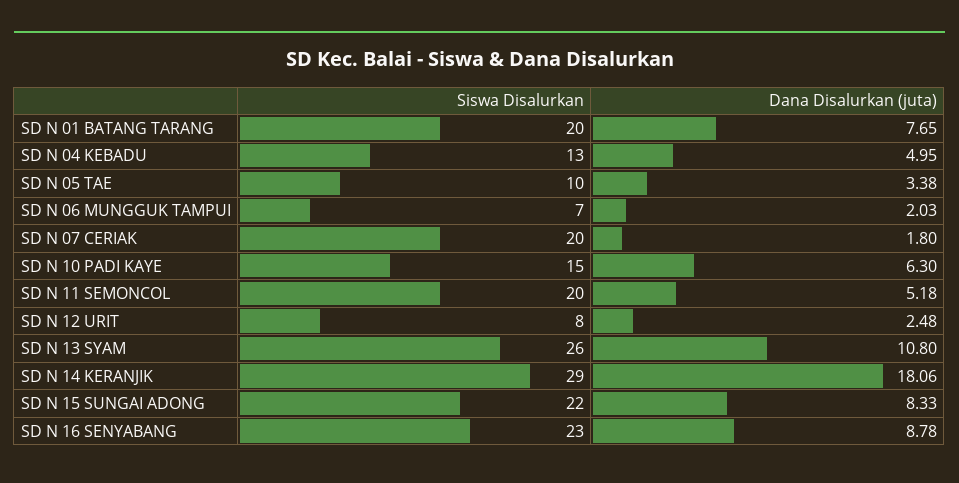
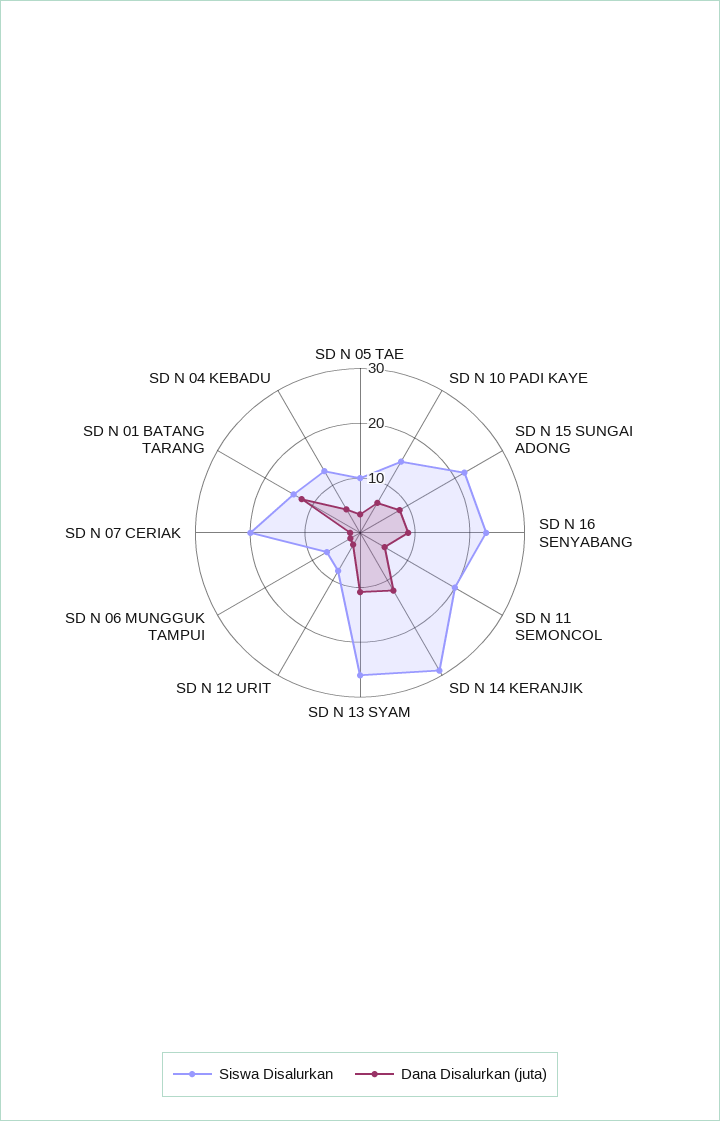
  {
    "Siswa Disalurkan": {
-     "SD N 01 BATANG TARANG": 20,
+     "SD N 01 BATANG TARANG": 14,
      "SD N 04 KEBADU": 13,
      "SD N 05 TAE": 10,
      "SD N 06 MUNGGUK TAMPUI": 7,
      "SD N 07 CERIAK": 20,
      "SD N 10 PADI KAYE": 15,
      "SD N 11 SEMONCOL": 20,
      "SD N 12 URIT": 8,
      "SD N 13 SYAM": 26,
      "SD N 14 KERANJIK": 29,
      "SD N 15 SUNGAI ADONG": 22,
      "SD N 16 SENYABANG": 23
    },
    "Dana Disalurkan (juta)": {
-     "SD N 01 BATANG TARANG": 7.65,
+     "SD N 01 BATANG TARANG": 12,
      "SD N 04 KEBADU": 4.95,
      "SD N 05 TAE": 3.38,
      "SD N 06 MUNGGUK TAMPUI": 2.03,
      "SD N 07 CERIAK": 1.8,
      "SD N 10 PADI KAYE": 6.3,
      "SD N 11 SEMONCOL": 5.18,
      "SD N 12 URIT": 2.48,
      "SD N 13 SYAM": 10.8,
-     "SD N 14 KERANJIK": 18.06,
+     "SD N 14 KERANJIK": 12,
      "SD N 15 SUNGAI ADONG": 8.33,
      "SD N 16 SENYABANG": 8.78
    }
  }

